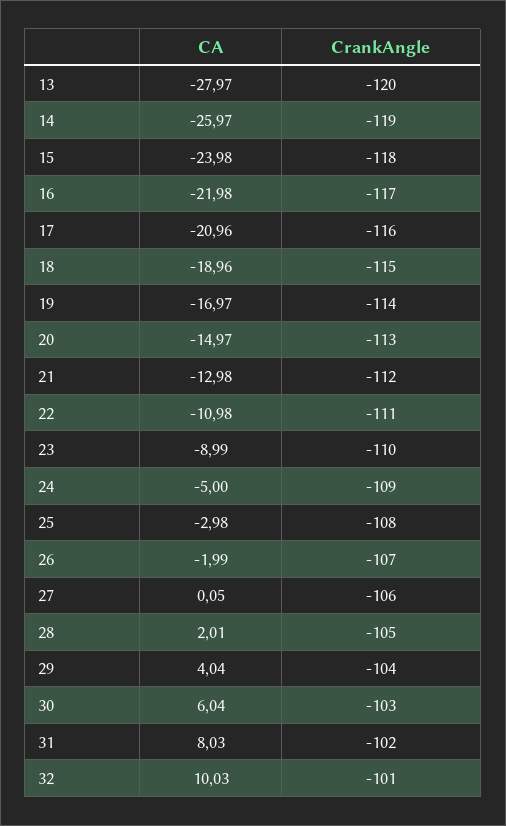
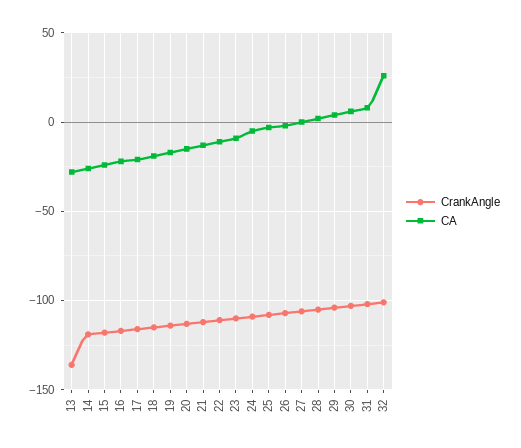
  {
    "CA": {
      "13": -27.97,
      "14": -25.97,
      "15": -23.98,
      "16": -21.98,
      "17": -20.96,
      "18": -18.96,
      "19": -16.97,
      "20": -14.97,
      "21": -12.98,
      "22": -10.98,
      "23": -8.99,
      "24": -5,
      "25": -2.98,
      "26": -1.99,
      "27": 0.05,
      "28": 2.01,
      "29": 4.04,
      "30": 6.04,
      "31": 8.03,
-     "32": 10.03
+     "32": 25
    },
    "CrankAngle": {
-     "13": -120,
+     "13": -135,
      "14": -119,
      "15": -118,
      "16": -117,
      "17": -116,
      "18": -115,
      "19": -114,
      "20": -113,
      "21": -112,
      "22": -111,
      "23": -110,
      "24": -109,
      "25": -108,
      "26": -107,
      "27": -106,
      "28": -105,
      "29": -104,
      "30": -103,
      "31": -102,
      "32": -101
    }
  }

